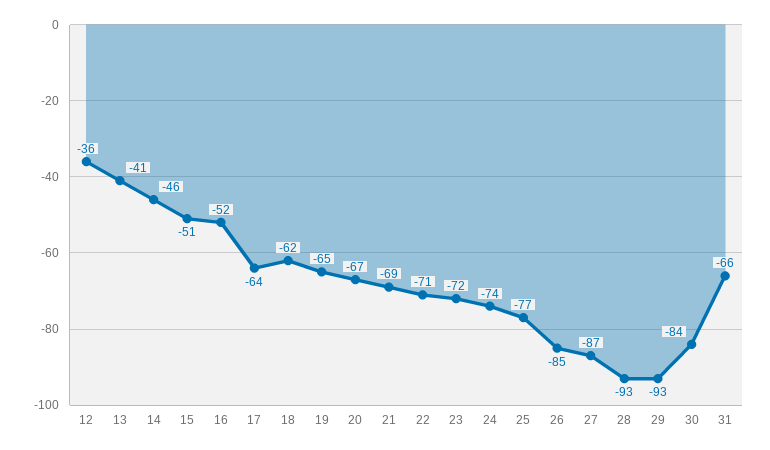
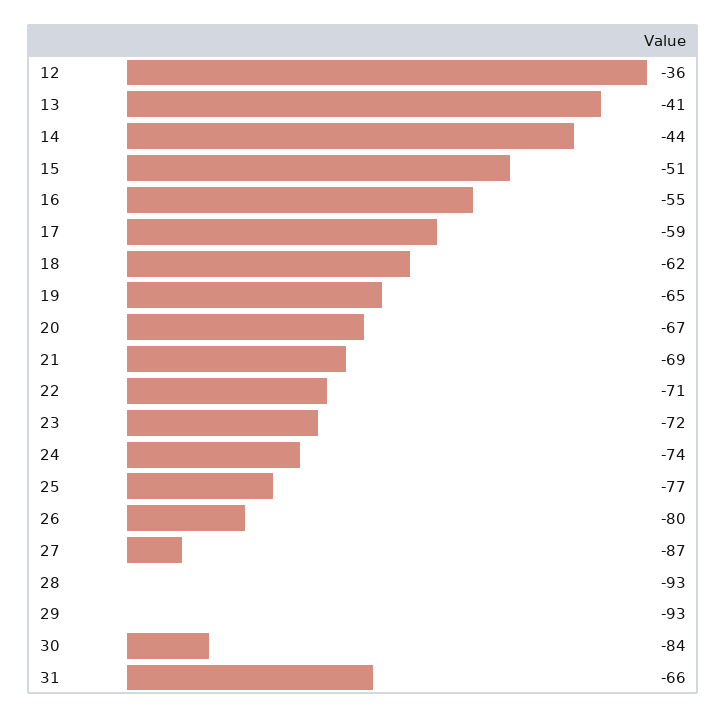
  {
    "12": -36,
    "13": -41,
-   "14": -46,
+   "14": -44,
    "15": -51,
-   "16": -52,
+   "16": -55,
-   "17": -64,
+   "17": -59,
    "18": -62,
    "19": -65,
    "20": -67,
    "21": -69,
    "22": -71,
    "23": -72,
    "24": -74,
    "25": -77,
-   "26": -85,
+   "26": -80,
    "27": -87,
    "28": -93,
    "29": -93,
    "30": -84,
    "31": -66
  }

